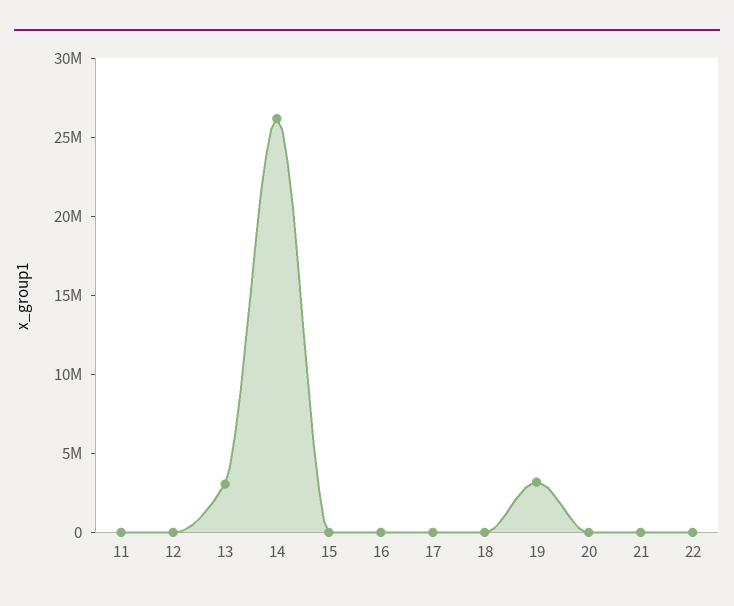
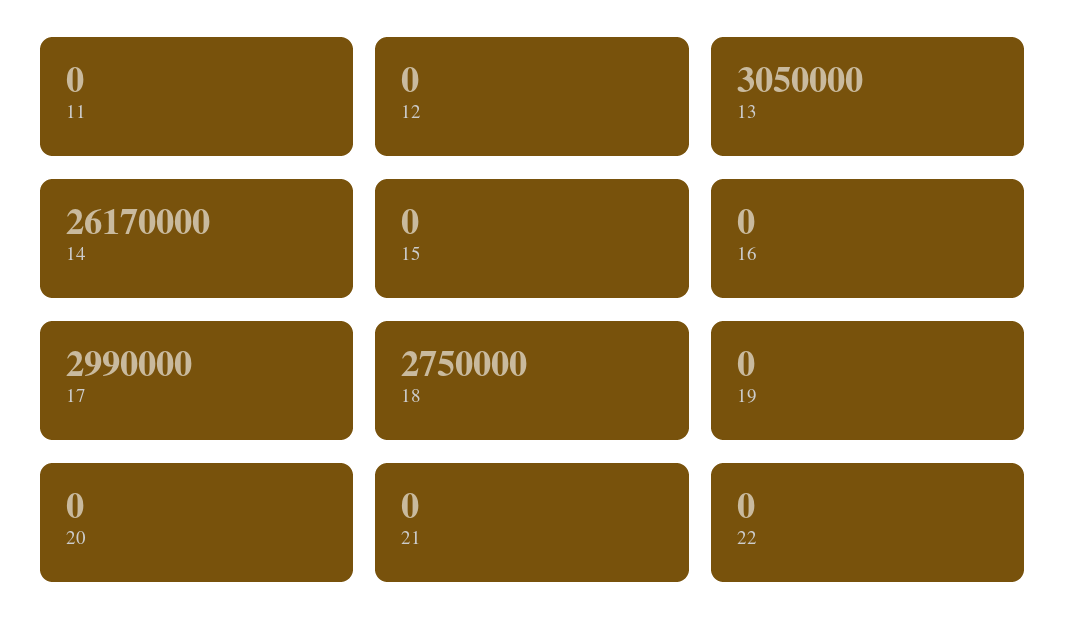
  {
    "11": 0,
    "12": 0,
    "13": 3050000,
    "14": 26170000,
    "15": 0,
    "16": 0,
-   "17": 0,
+   "17": 2990000,
-   "18": 0,
+   "18": 2750000,
-   "19": 3000000,
+   "19": 0,
    "20": 0,
    "21": 0,
    "22": 0
  }

